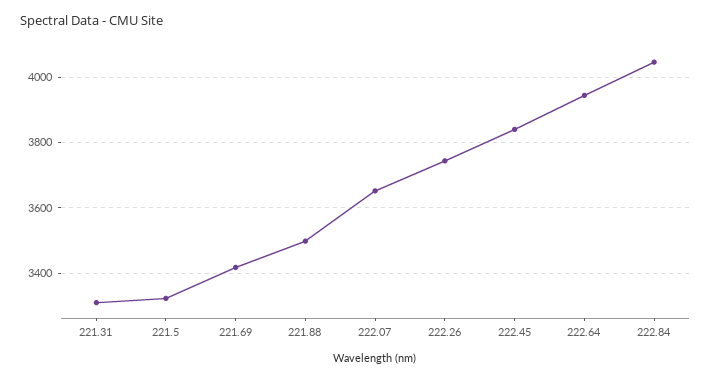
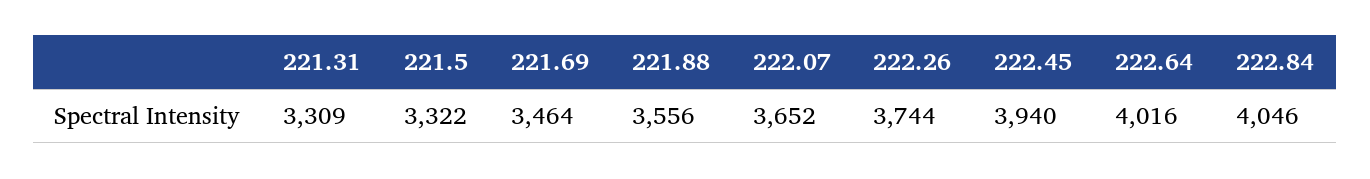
  {
    "221.31": 3309,
    "221.5": 3322,
-   "221.69": 3420,
+   "221.69": 3464,
-   "221.88": 3500,
+   "221.88": 3556,
    "222.07": 3652,
    "222.26": 3744,
-   "222.45": 3840,
+   "222.45": 3940,
-   "222.64": 3940,
+   "222.64": 4016,
    "222.84": 4046
  }

